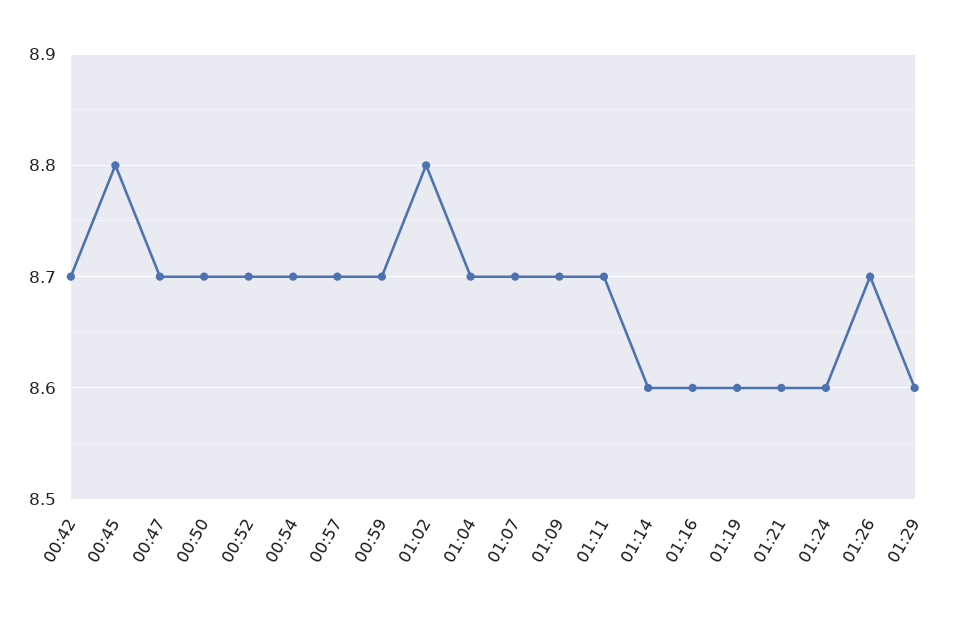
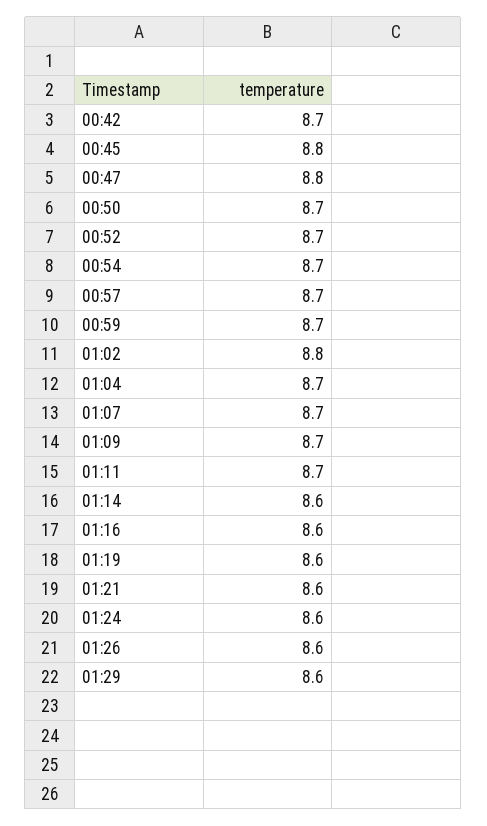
  {
    "00:42": 8.7,
    "00:45": 8.8,
-   "00:47": 8.7,
+   "00:47": 8.8,
    "00:50": 8.7,
    "00:52": 8.7,
    "00:54": 8.7,
    "00:57": 8.7,
    "00:59": 8.7,
    "01:02": 8.8,
    "01:04": 8.7,
    "01:07": 8.7,
    "01:09": 8.7,
    "01:11": 8.7,
    "01:14": 8.6,
    "01:16": 8.6,
    "01:19": 8.6,
    "01:21": 8.6,
    "01:24": 8.6,
-   "01:26": 8.7,
+   "01:26": 8.6,
    "01:29": 8.6
  }

